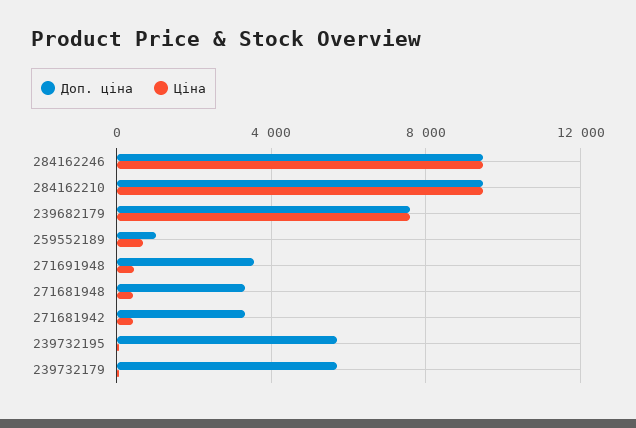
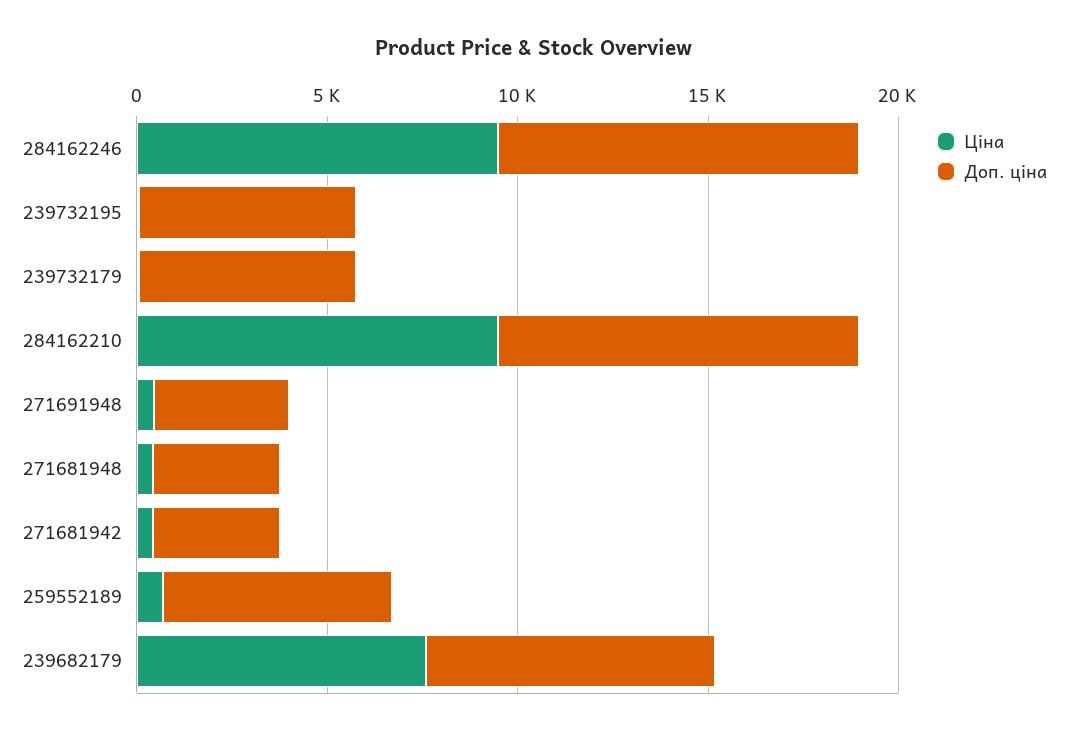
  {
    "Доп. ціна": {
      "284162246": 9500,
      "284162210": 9500,
      "239682179": 7500,
-     "259552189": 1000,
+     "259552189": 6000,
      "271691948": 3500,
      "271681948": 3500,
      "271681942": 3500,
      "239732195": 5500,
      "239732179": 5500
    },
    "Ціна": {
      "284162246": 9500,
      "284162210": 9500,
      "239682179": 7500,
      "259552189": 500,
      "271691948": 500,
      "271681948": 500,
      "271681942": 500,
      "239732195": 0,
      "239732179": 0
    }
  }

